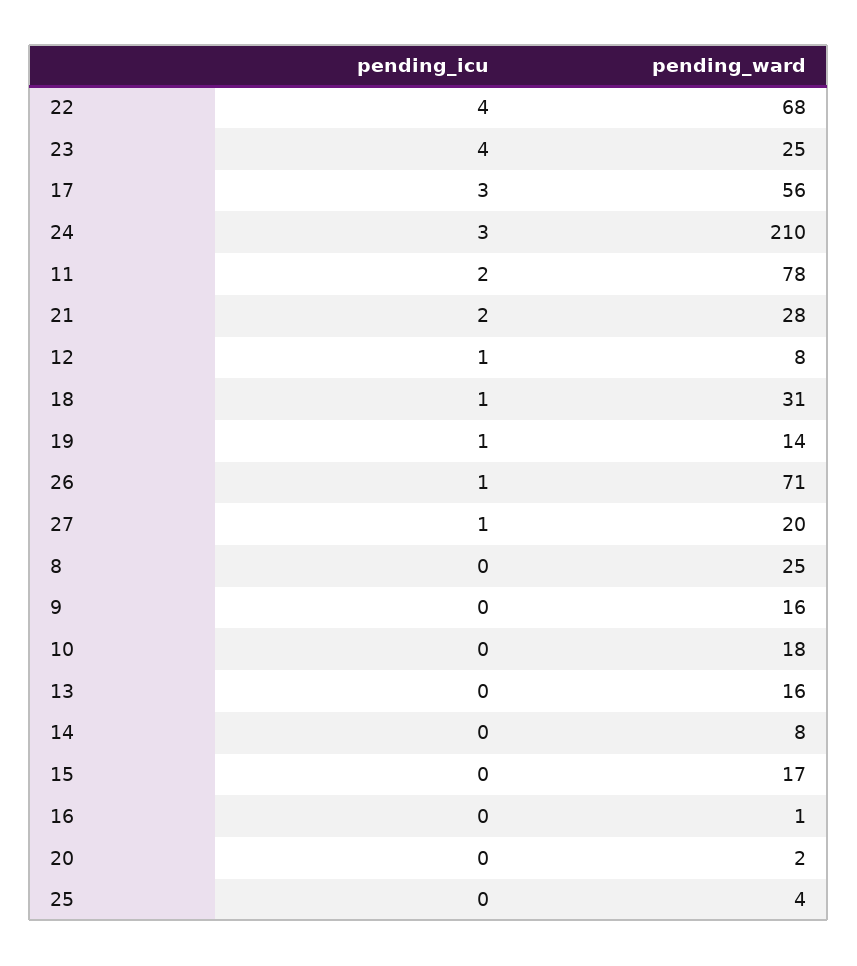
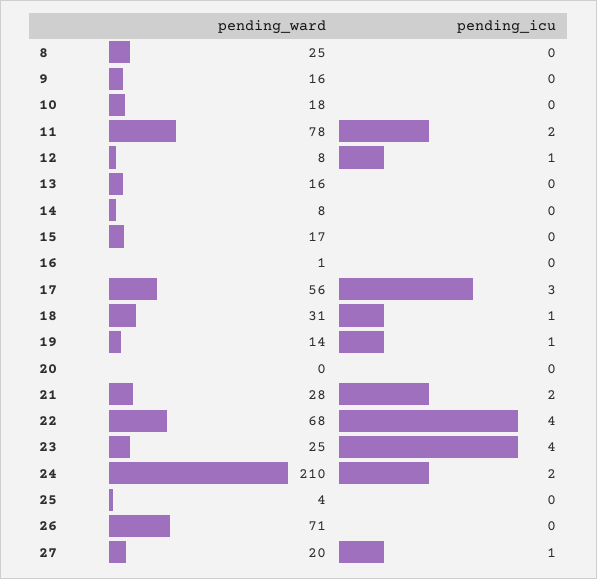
  {
    "pending_icu": {
      "22": 4,
      "23": 4,
      "17": 3,
-     "24": 3,
+     "24": 2,
      "11": 2,
      "21": 2,
      "12": 1,
      "18": 1,
      "19": 1,
-     "26": 1,
+     "26": 0,
      "27": 1,
      "8": 0,
      "9": 0,
      "10": 0,
      "13": 0,
      "14": 0,
      "15": 0,
      "16": 0,
      "20": 0,
      "25": 0
    },
    "pending_ward": {
      "22": 68,
      "23": 25,
      "17": 56,
      "24": 210,
      "11": 78,
      "21": 28,
      "12": 8,
      "18": 31,
      "19": 14,
      "26": 71,
      "27": 20,
      "8": 25,
      "9": 16,
      "10": 18,
      "13": 16,
      "14": 8,
      "15": 17,
      "16": 1,
-     "20": 2,
+     "20": 0,
      "25": 4
    }
  }

